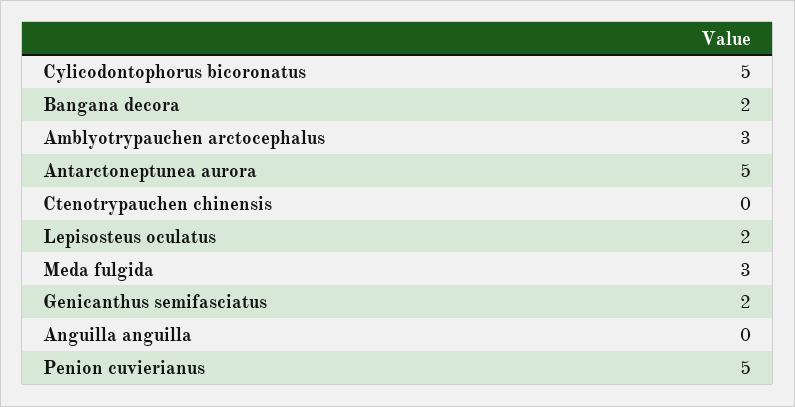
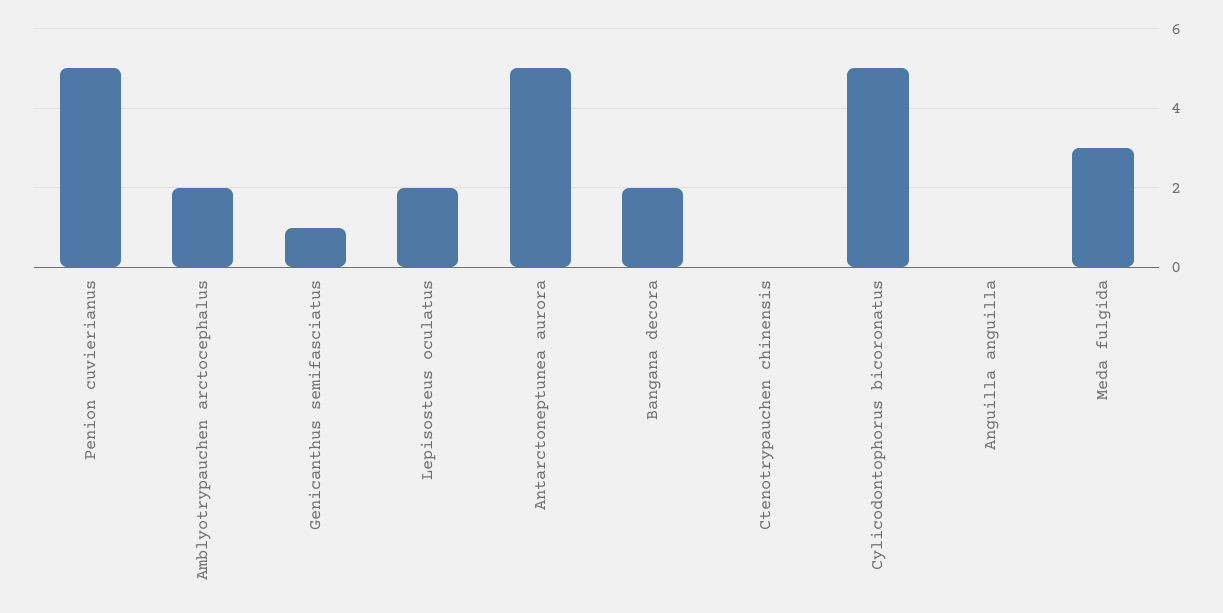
  {
    "Cylicodontophorus bicoronatus": 5,
    "Bangana decora": 2,
-   "Amblyotrypauchen arctocephalus": 3,
+   "Amblyotrypauchen arctocephalus": 2,
    "Antarctoneptunea aurora": 5,
    "Ctenotrypauchen chinensis": 0,
    "Lepisosteus oculatus": 2,
    "Meda fulgida": 3,
-   "Genicanthus semifasciatus": 2,
+   "Genicanthus semifasciatus": 1,
    "Anguilla anguilla": 0,
    "Penion cuvierianus": 5
  }

